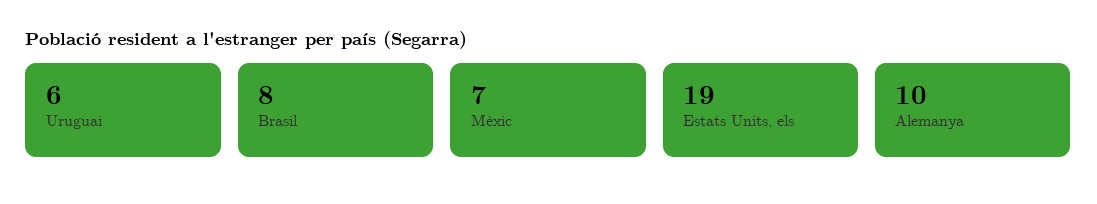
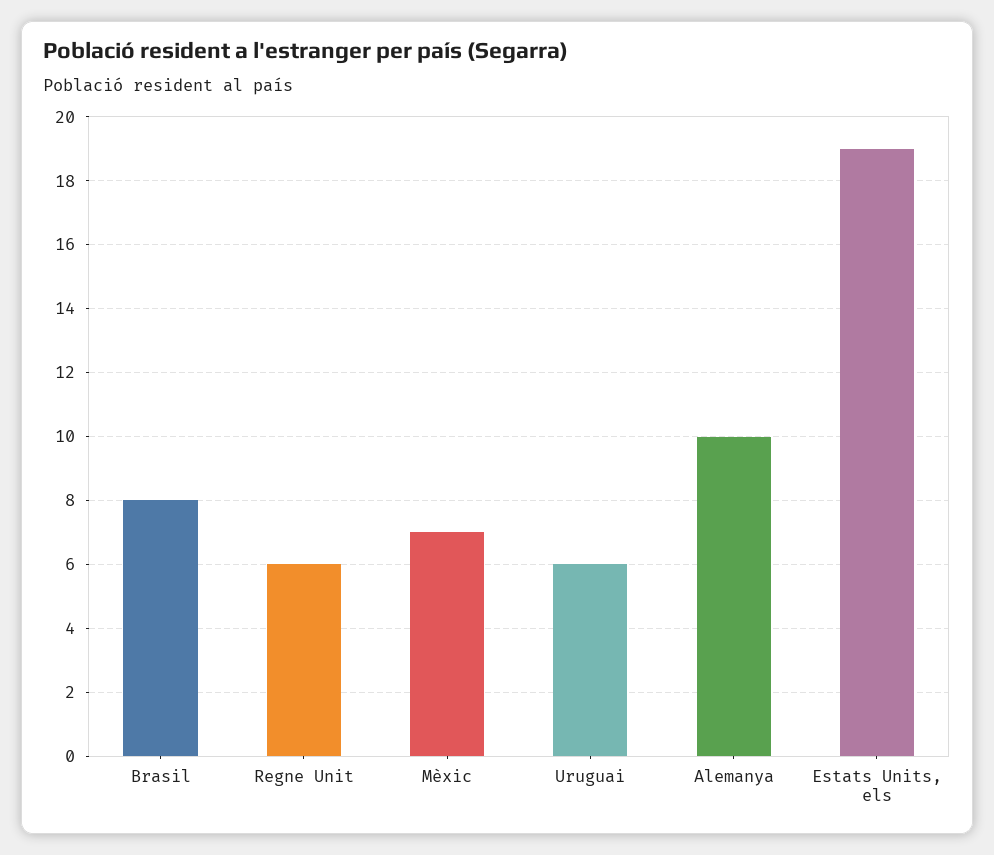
  {
    "Uruguai": 6,
    "Brasil": 8,
    "Mèxic": 7,
    "Estats Units, els": 19,
-   "Alemanya": 10
+   "Alemanya": 10,
+   "Regne Unit": 6
  }

